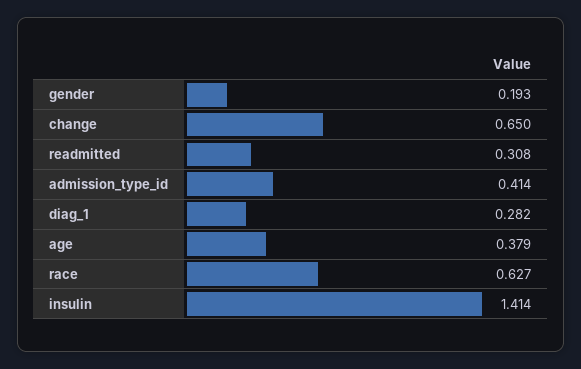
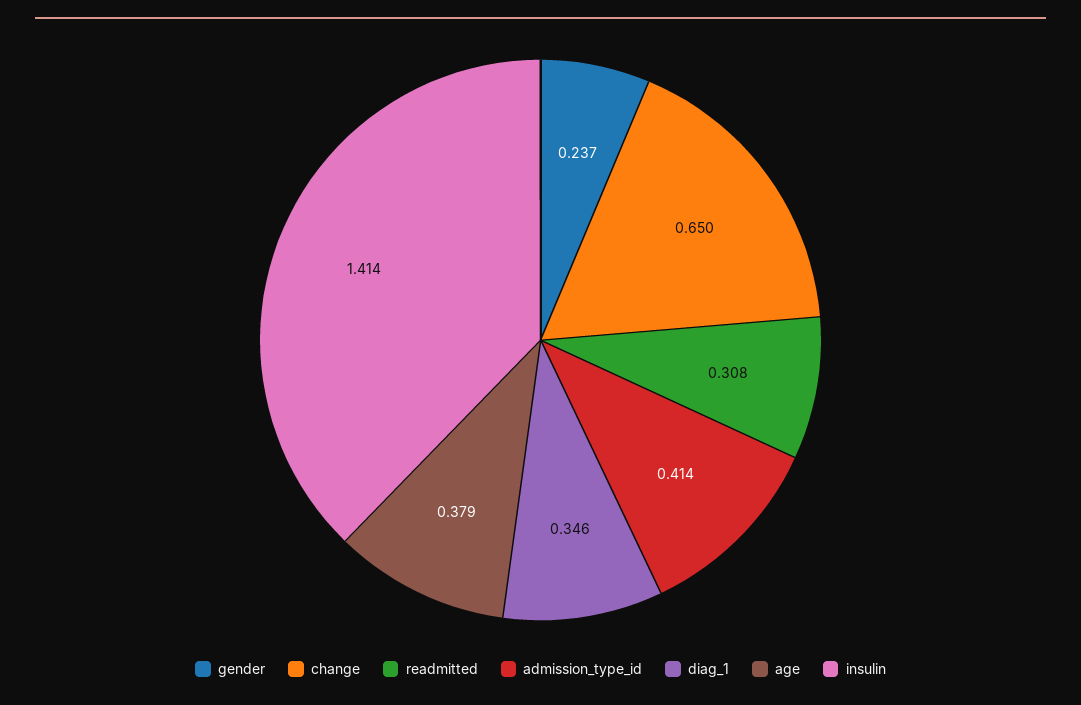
  {
-   "gender": 0.193,
+   "gender": 0.237,
    "change": 0.65,
    "readmitted": 0.308,
    "admission_type_id": 0.414,
-   "diag_1": 0.282,
+   "diag_1": 0.346,
    "age": 0.379,
-   "race": 0.627,
    "insulin": 1.414
  }

